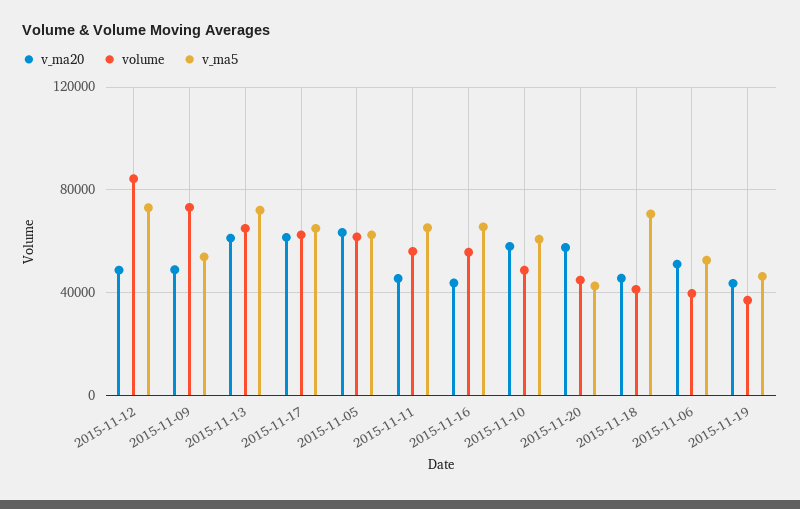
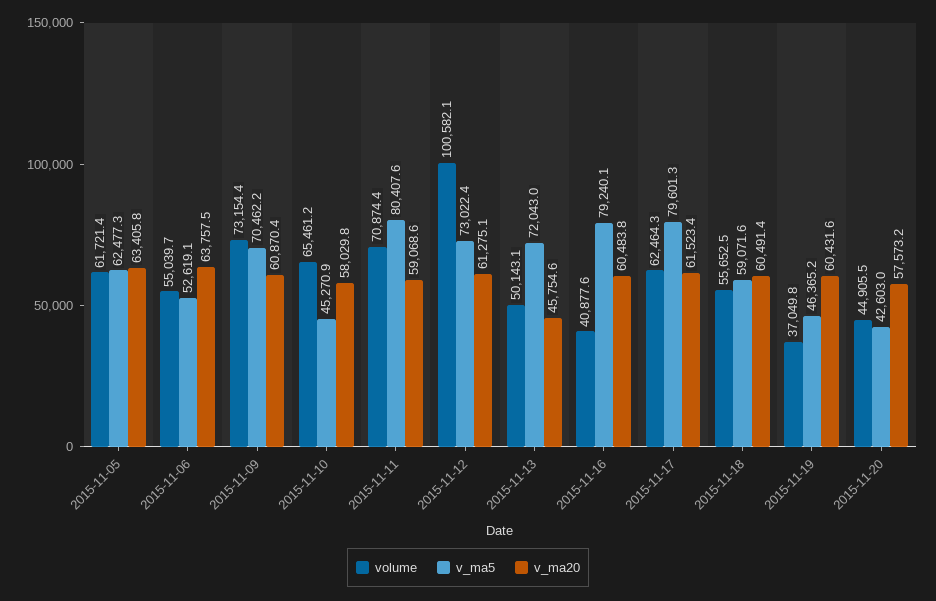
  {
    "v_ma20": {
-     "2015-11-12": 50000,
+     "2015-11-12": 61275.1,
-     "2015-11-09": 50000,
+     "2015-11-09": 60870.4,
-     "2015-11-13": 60000,
+     "2015-11-13": 45754.6,
      "2015-11-17": 61523.4,
      "2015-11-05": 63405.8,
-     "2015-11-11": 45000,
+     "2015-11-11": 59068.6,
-     "2015-11-16": 45000,
+     "2015-11-16": 60483.8,
      "2015-11-10": 58029.8,
      "2015-11-20": 57573.2,
-     "2015-11-18": 45000,
+     "2015-11-18": 60491.4,
-     "2015-11-06": 50000,
+     "2015-11-06": 63757.5,
-     "2015-11-19": 45000
+     "2015-11-19": 60431.6
    },
    "volume": {
-     "2015-11-12": 85000,
+     "2015-11-12": 100582.1,
      "2015-11-09": 73154.4,
-     "2015-11-13": 65000,
+     "2015-11-13": 50143.1,
      "2015-11-17": 62464.3,
      "2015-11-05": 61721.4,
-     "2015-11-11": 55000,
+     "2015-11-11": 70874.4,
-     "2015-11-16": 55000,
+     "2015-11-16": 40877.6,
-     "2015-11-10": 50000,
+     "2015-11-10": 65461.2,
      "2015-11-20": 44905.5,
-     "2015-11-18": 40000,
+     "2015-11-18": 55652.5,
-     "2015-11-06": 40000,
+     "2015-11-06": 55039.7,
      "2015-11-19": 37049.8
    },
    "v_ma5": {
      "2015-11-12": 73022.4,
-     "2015-11-09": 55000,
+     "2015-11-09": 70462.2,
      "2015-11-13": 72043,
-     "2015-11-17": 65000,
+     "2015-11-17": 79601.3,
      "2015-11-05": 62477.3,
-     "2015-11-11": 65000,
+     "2015-11-11": 80407.6,
-     "2015-11-16": 65000,
+     "2015-11-16": 79240.1,
-     "2015-11-10": 60000,
+     "2015-11-10": 45270.9,
      "2015-11-20": 42603,
-     "2015-11-18": 70000,
+     "2015-11-18": 59071.6,
      "2015-11-06": 52619.1,
      "2015-11-19": 46365.2
    }
  }

